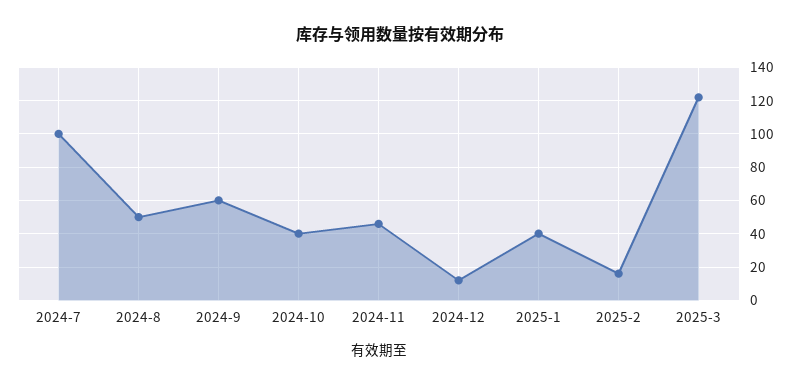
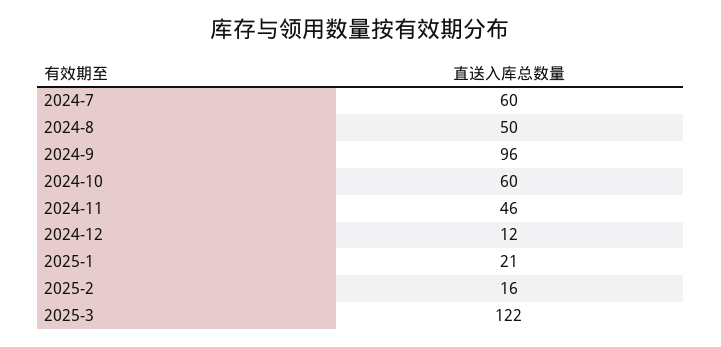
  {
-   "2024-7": 100,
+   "2024-7": 60,
    "2024-8": 50,
-   "2024-9": 60,
+   "2024-9": 96,
-   "2024-10": 40,
+   "2024-10": 60,
    "2024-11": 46,
    "2024-12": 12,
-   "2025-1": 40,
+   "2025-1": 21,
    "2025-2": 16,
    "2025-3": 122
  }

